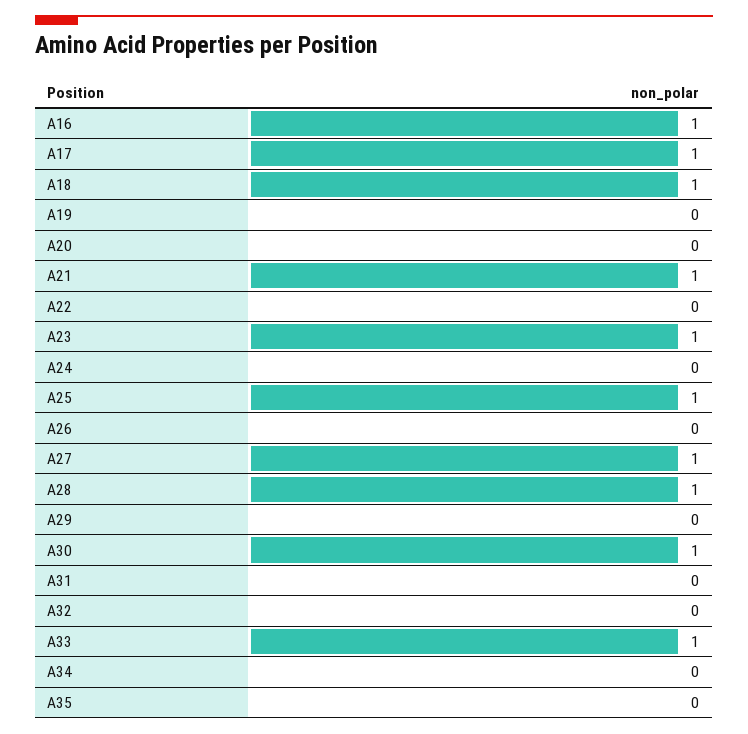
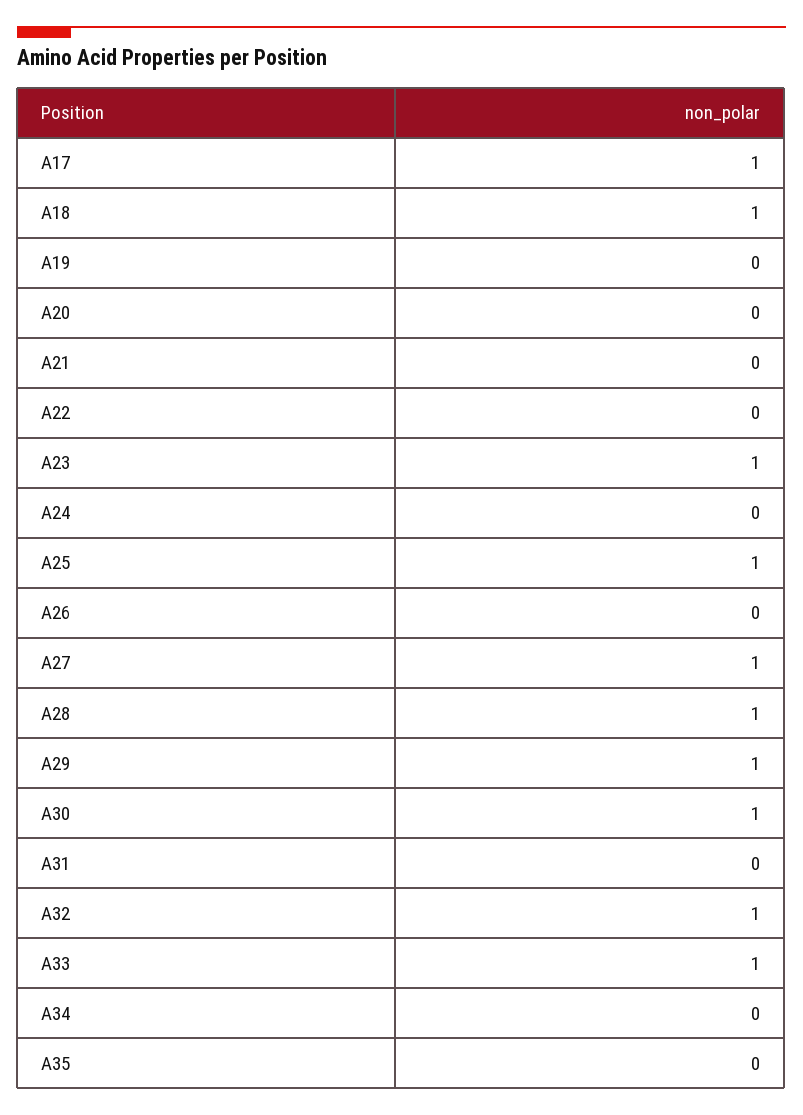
  {
-   "A16": 1,
    "A17": 1,
    "A18": 1,
    "A19": 0,
    "A20": 0,
-   "A21": 1,
+   "A21": 0,
    "A22": 0,
    "A23": 1,
    "A24": 0,
    "A25": 1,
    "A26": 0,
    "A27": 1,
    "A28": 1,
-   "A29": 0,
+   "A29": 1,
    "A30": 1,
    "A31": 0,
-   "A32": 0,
+   "A32": 1,
    "A33": 1,
    "A34": 0,
    "A35": 0
  }

